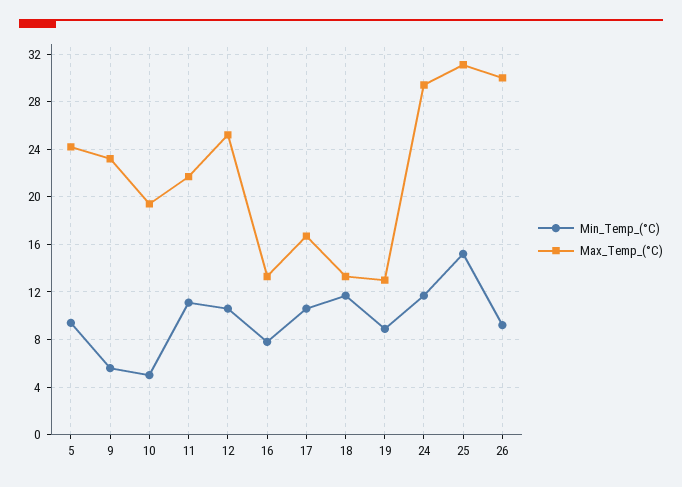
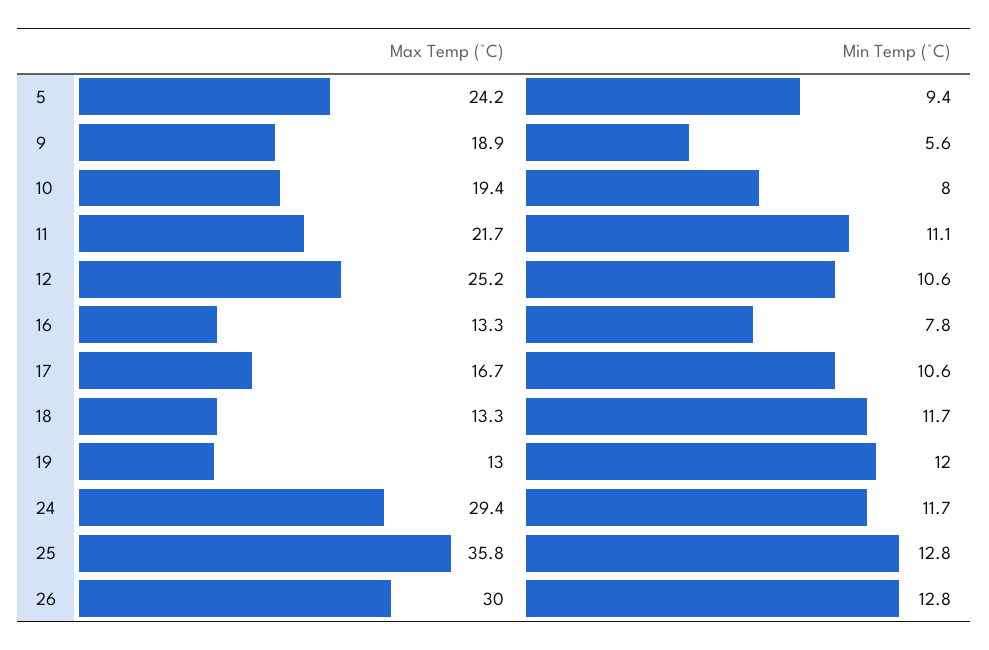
  {
    "Min_Temp_(°C)": {
      "5": 9.4,
      "9": 5.6,
-     "10": 5,
+     "10": 8,
      "11": 11.1,
      "12": 10.6,
      "16": 7.8,
      "17": 10.6,
      "18": 11.7,
-     "19": 9,
+     "19": 12,
      "24": 11.7,
-     "25": 15,
+     "25": 12.8,
-     "26": 9
+     "26": 12.8
    },
    "Max_Temp_(°C)": {
      "5": 24.2,
-     "9": 23,
+     "9": 18.9,
      "10": 19.4,
      "11": 21.7,
      "12": 25.2,
      "16": 13.3,
      "17": 16.7,
      "18": 13.3,
      "19": 13,
      "24": 29.4,
-     "25": 31,
+     "25": 35.8,
      "26": 30
    }
  }

